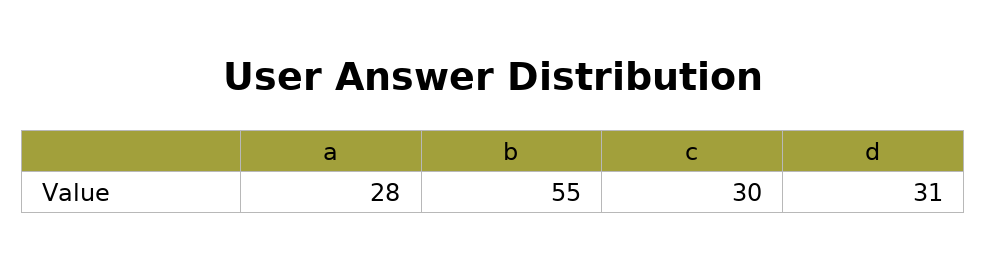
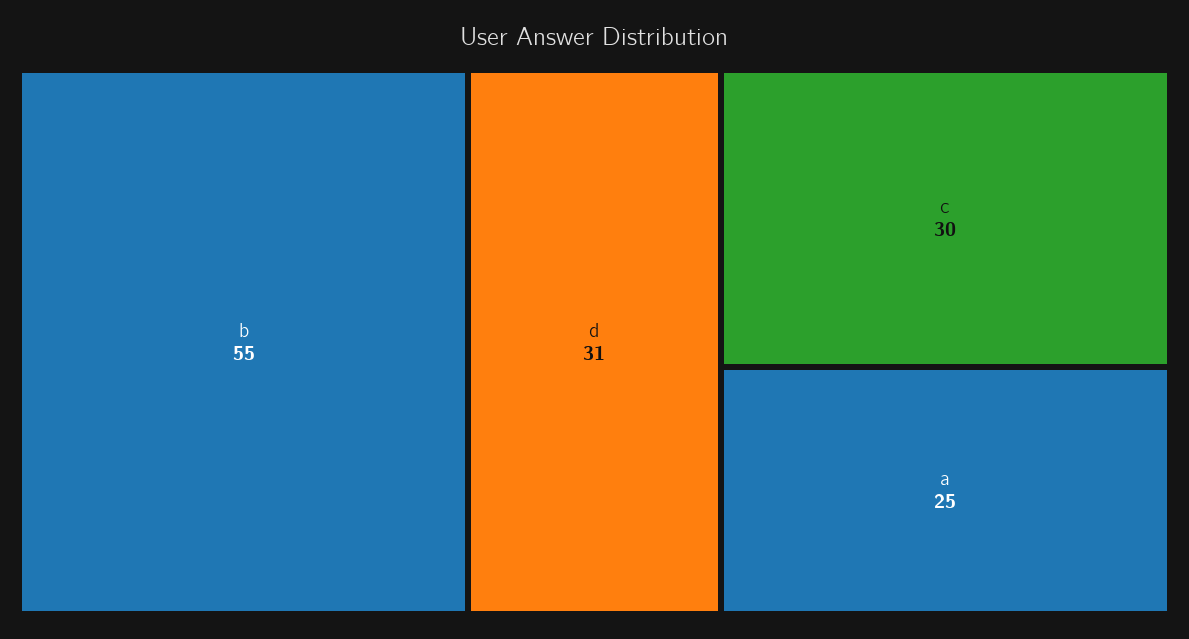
  {
-   "a": 28,
+   "a": 25,
    "b": 55,
    "c": 30,
    "d": 31
  }

